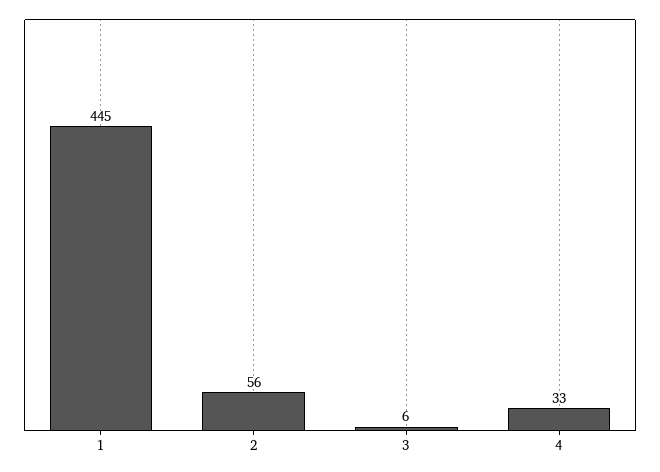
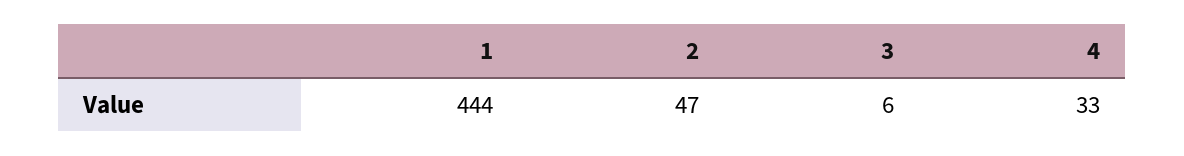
  {
-   "1": 445,
+   "1": 444,
-   "2": 56,
+   "2": 47,
    "3": 6,
    "4": 33
  }

